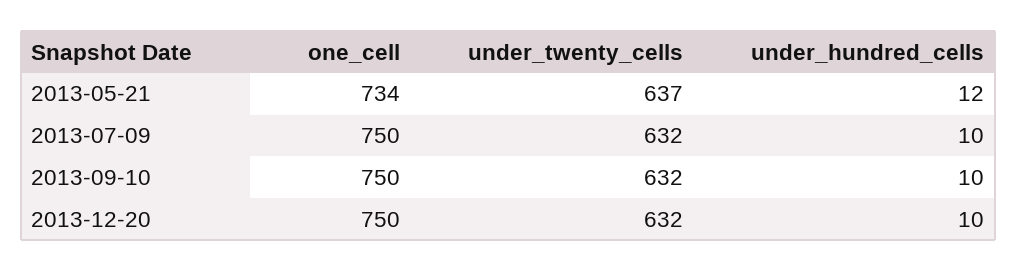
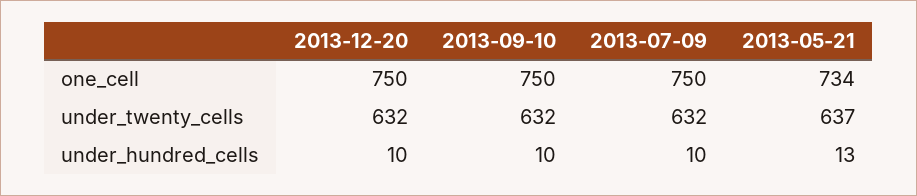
  {
    "one_cell": {
      "2013-05-21": 734,
      "2013-07-09": 750,
      "2013-09-10": 750,
      "2013-12-20": 750
    },
    "under_twenty_cells": {
      "2013-05-21": 637,
      "2013-07-09": 632,
      "2013-09-10": 632,
      "2013-12-20": 632
    },
    "under_hundred_cells": {
-     "2013-05-21": 12,
+     "2013-05-21": 13,
      "2013-07-09": 10,
      "2013-09-10": 10,
      "2013-12-20": 10
    }
  }

